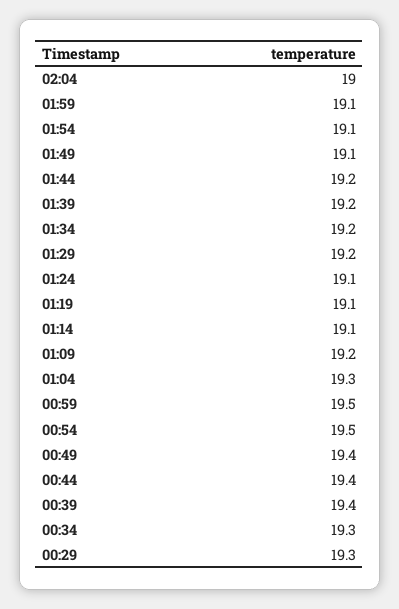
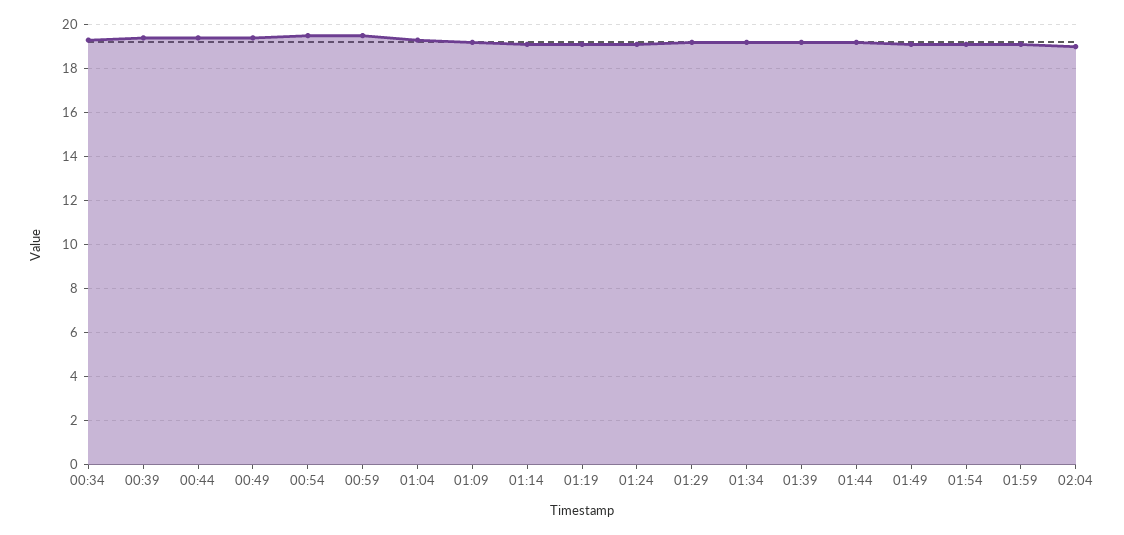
  {
    "02:04": 19,
    "01:59": 19.1,
    "01:54": 19.1,
    "01:49": 19.1,
    "01:44": 19.2,
    "01:39": 19.2,
    "01:34": 19.2,
    "01:29": 19.2,
    "01:24": 19.1,
    "01:19": 19.1,
    "01:14": 19.1,
    "01:09": 19.2,
    "01:04": 19.3,
    "00:59": 19.5,
    "00:54": 19.5,
    "00:49": 19.4,
    "00:44": 19.4,
    "00:39": 19.4,
-   "00:34": 19.3,
+   "00:34": 19.3
-   "00:29": 19.3
  }

